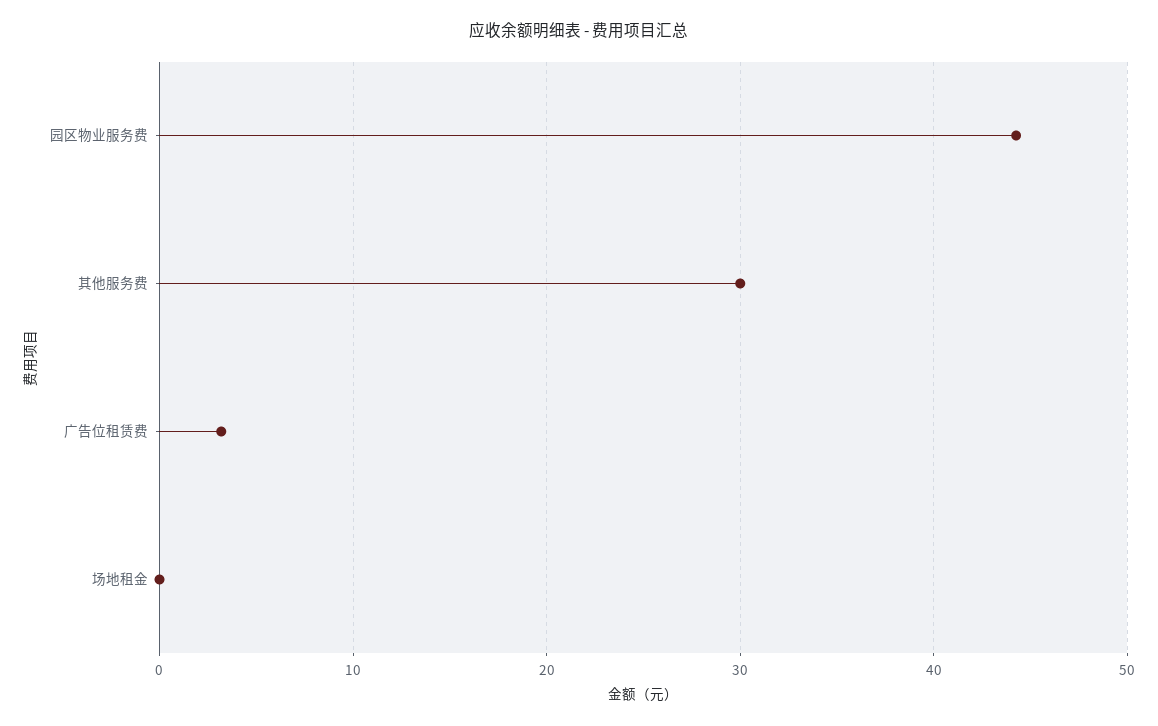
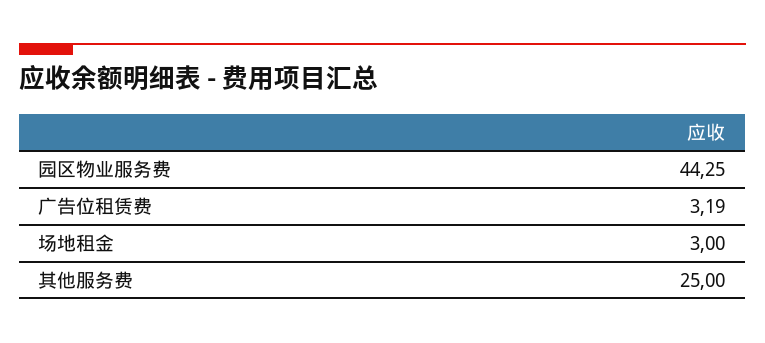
  {
    "园区物业服务费": 44.25,
-   "其他服务费": 30,
+   "其他服务费": 25,
    "广告位租赁费": 3.19,
-   "场地租金": 0
+   "场地租金": 3
  }

